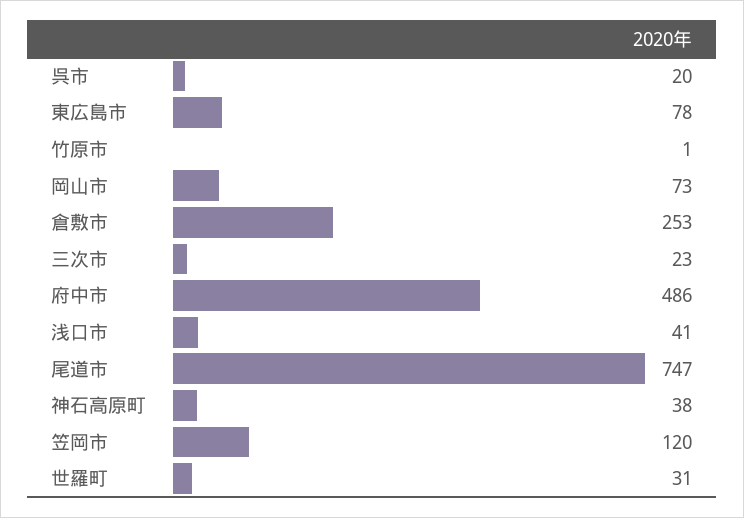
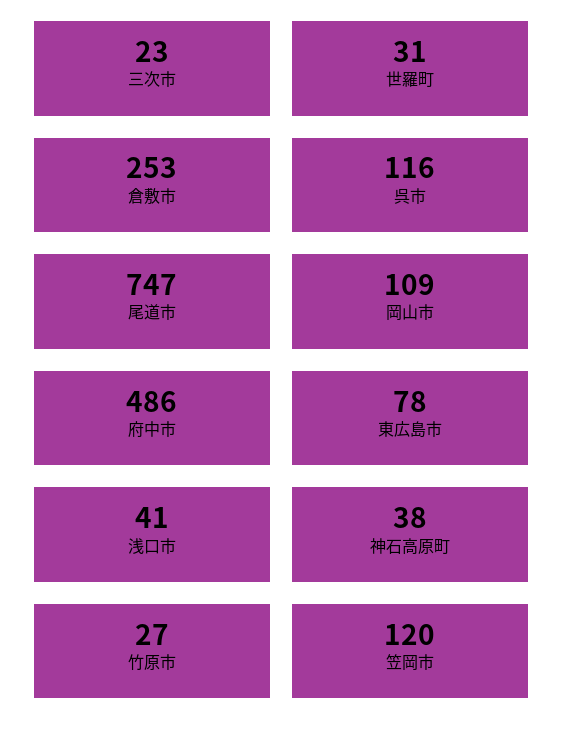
  {
-   "呉市": 20,
+   "呉市": 116,
    "東広島市": 78,
-   "竹原市": 1,
+   "竹原市": 27,
-   "岡山市": 73,
+   "岡山市": 109,
    "倉敷市": 253,
    "三次市": 23,
    "府中市": 486,
    "浅口市": 41,
    "尾道市": 747,
    "神石高原町": 38,
    "笠岡市": 120,
    "世羅町": 31
  }

